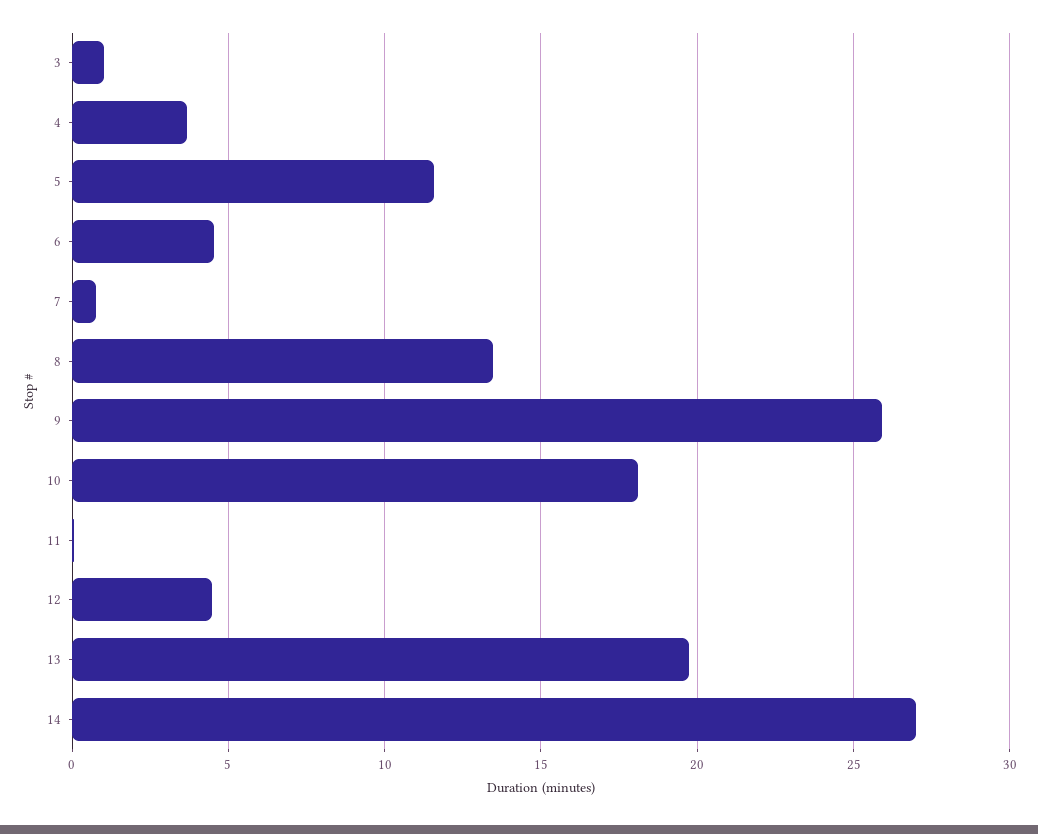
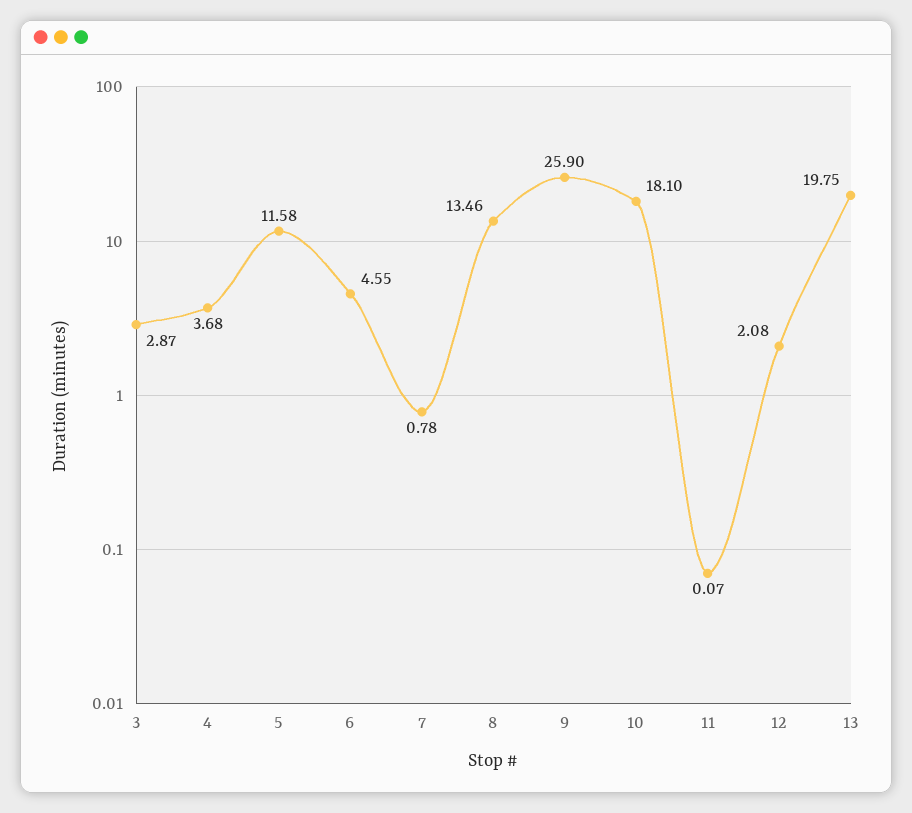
  {
-   "3": 1,
+   "3": 2.87,
    "4": 3.68,
    "5": 11.58,
    "6": 4.55,
    "7": 0.78,
    "8": 13.46,
    "9": 25.9,
    "10": 18.1,
    "11": 0.07,
-   "12": 4.5,
+   "12": 2.08,
-   "13": 19.75,
+   "13": 19.75
-   "14": 27
  }

